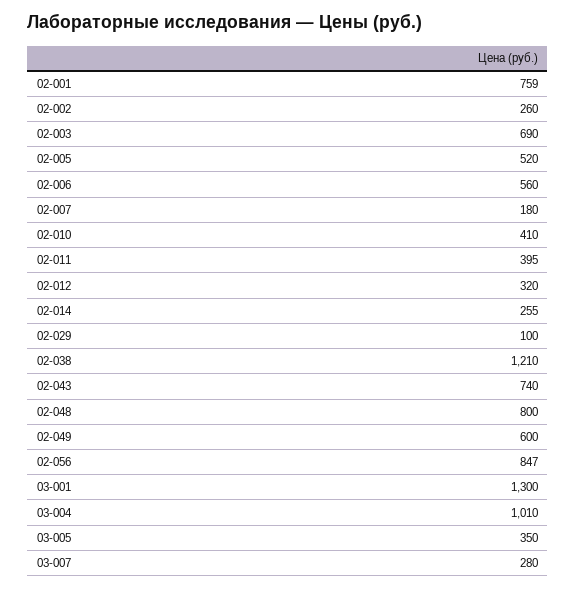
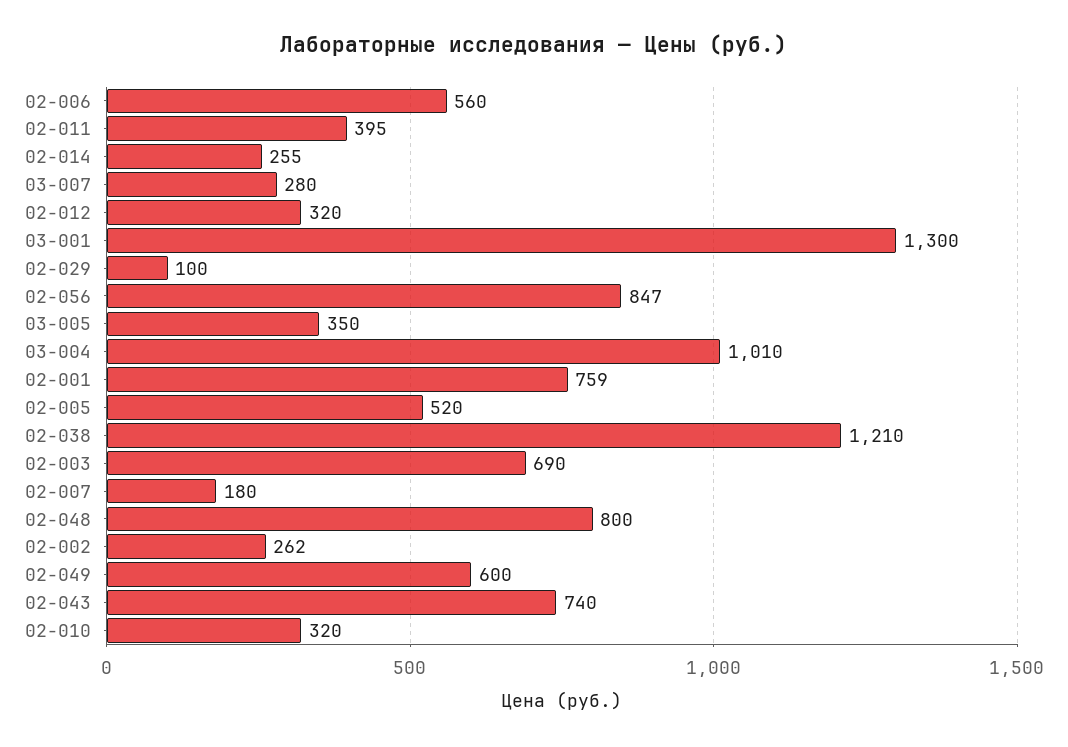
  {
    "02-001": 759,
-   "02-002": 260,
+   "02-002": 262,
    "02-003": 690,
    "02-005": 520,
    "02-006": 560,
    "02-007": 180,
-   "02-010": 410,
+   "02-010": 320,
    "02-011": 395,
    "02-012": 320,
    "02-014": 255,
    "02-029": 100,
    "02-038": 1210,
    "02-043": 740,
    "02-048": 800,
    "02-049": 600,
    "02-056": 847,
    "03-001": 1300,
    "03-004": 1010,
    "03-005": 350,
    "03-007": 280
  }

